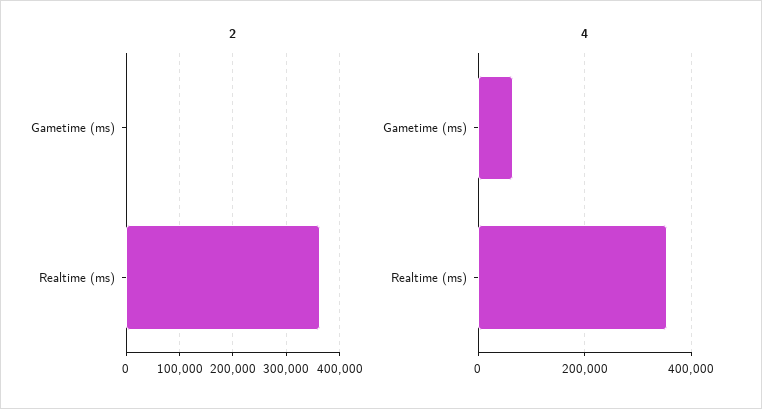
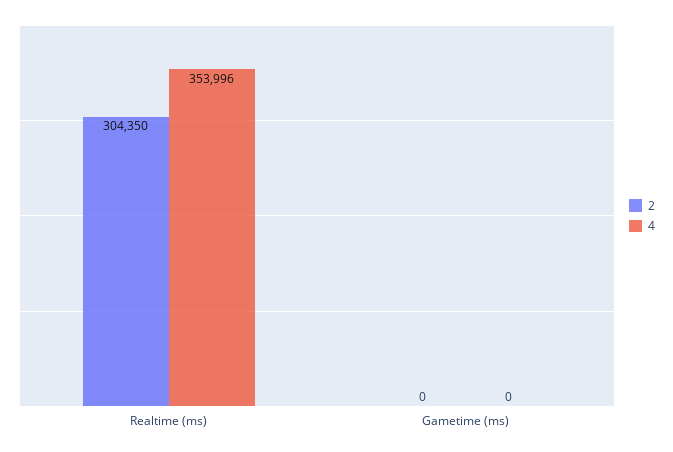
  {
    "2": {
      "Gametime (ms)": 0,
-     "Realtime (ms)": 360000
+     "Realtime (ms)": 304350
    },
    "4": {
-     "Gametime (ms)": 60000,
+     "Gametime (ms)": 0,
      "Realtime (ms)": 353996
    }
  }

